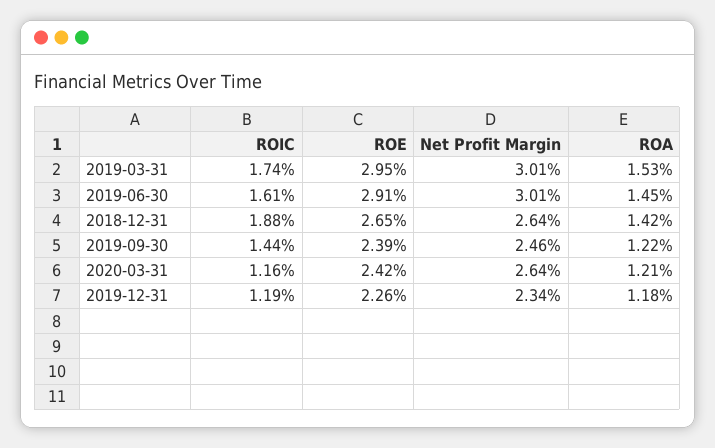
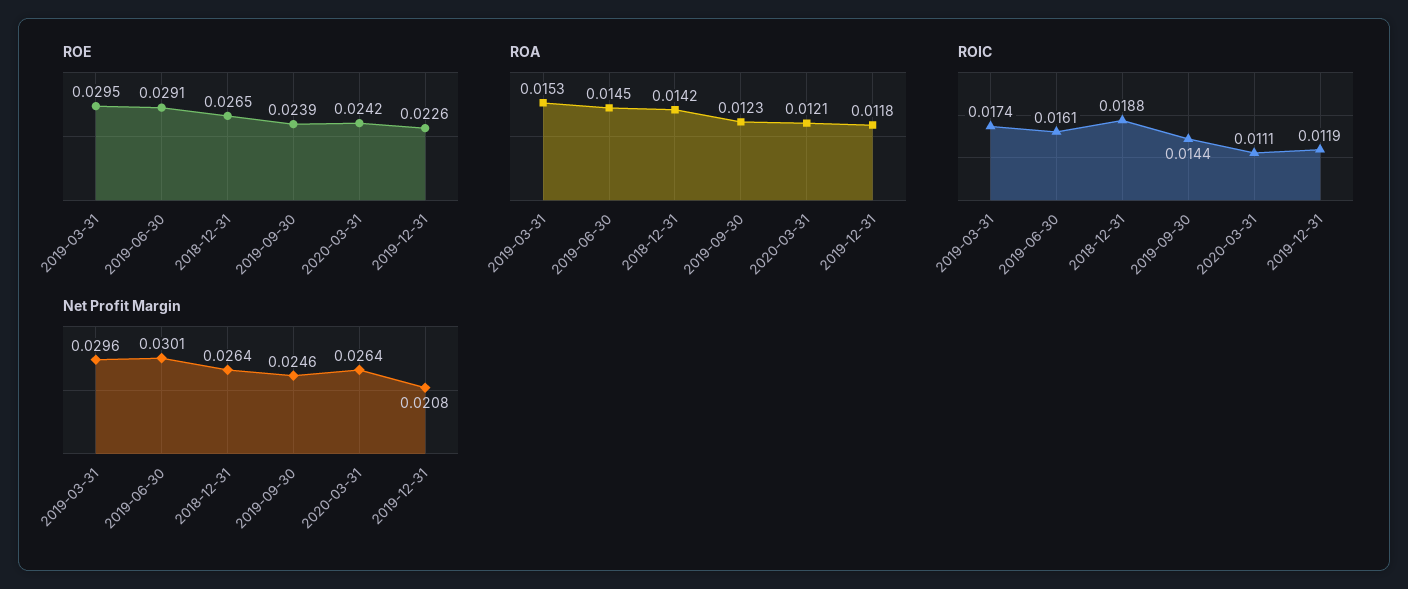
  {
    "ROIC": {
      "2019-03-31": 0.0174,
      "2019-06-30": 0.0161,
      "2018-12-31": 0.0188,
      "2019-09-30": 0.0144,
-     "2020-03-31": 0.0116,
+     "2020-03-31": 0.0111,
      "2019-12-31": 0.0119
    },
    "ROE": {
      "2019-03-31": 0.0295,
      "2019-06-30": 0.0291,
      "2018-12-31": 0.0265,
      "2019-09-30": 0.0239,
      "2020-03-31": 0.0242,
      "2019-12-31": 0.0226
    },
    "Net Profit Margin": {
-     "2019-03-31": 0.0301,
+     "2019-03-31": 0.0296,
      "2019-06-30": 0.0301,
      "2018-12-31": 0.0264,
      "2019-09-30": 0.0246,
      "2020-03-31": 0.0264,
-     "2019-12-31": 0.0234
+     "2019-12-31": 0.0208
    },
    "ROA": {
      "2019-03-31": 0.0153,
      "2019-06-30": 0.0145,
      "2018-12-31": 0.0142,
-     "2019-09-30": 0.0122,
+     "2019-09-30": 0.0123,
      "2020-03-31": 0.0121,
      "2019-12-31": 0.0118
    }
  }

